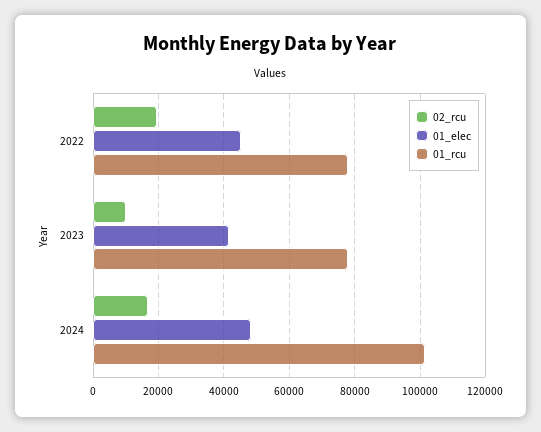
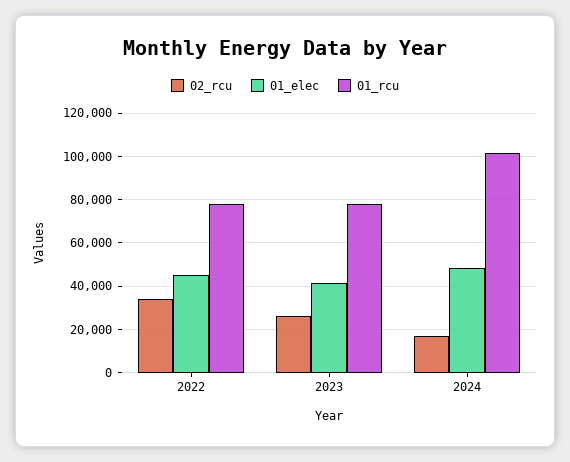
  {
    "02_rcu": {
-     "2022": 20000,
+     "2022": 35000,
-     "2023": 10000,
+     "2023": 25000,
      "2024": 16000
    },
    "01_elec": {
      "2022": 46000,
      "2023": 42000,
      "2024": 48000
    },
    "01_rcu": {
      "2022": 78000,
      "2023": 78000,
      "2024": 102000
    }
  }

